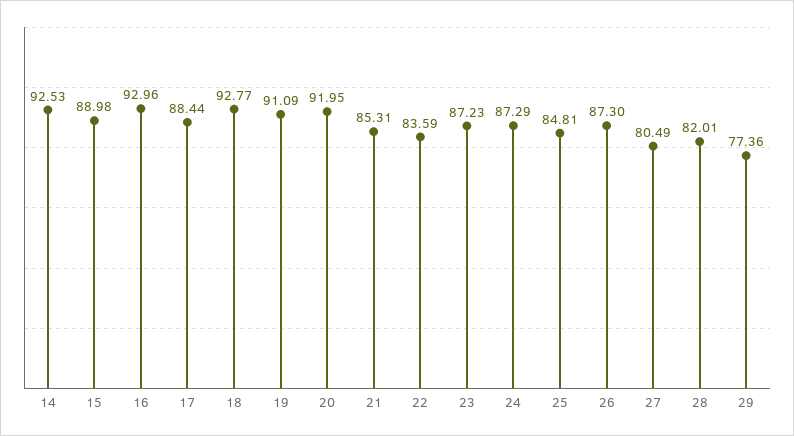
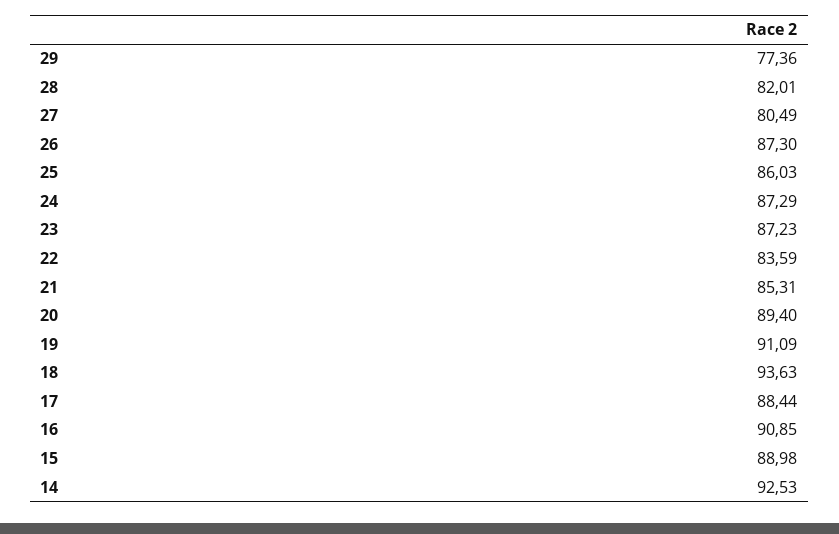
  {
    "14": 92.53,
    "15": 88.98,
-   "16": 92.96,
+   "16": 90.85,
    "17": 88.44,
-   "18": 92.77,
+   "18": 93.63,
    "19": 91.09,
-   "20": 91.95,
+   "20": 89.4,
    "21": 85.31,
    "22": 83.59,
    "23": 87.23,
    "24": 87.29,
-   "25": 84.81,
+   "25": 86.03,
    "26": 87.3,
    "27": 80.49,
    "28": 82.01,
    "29": 77.36
  }

